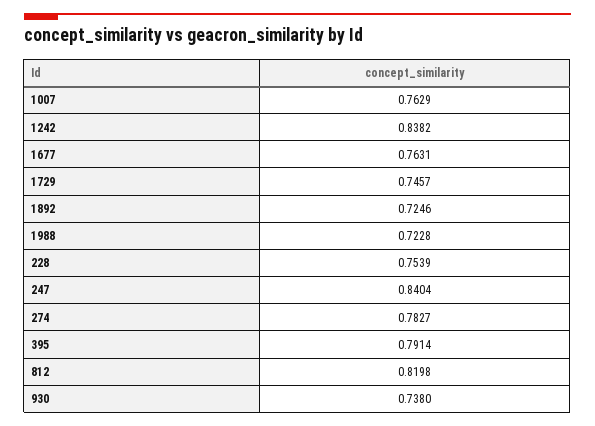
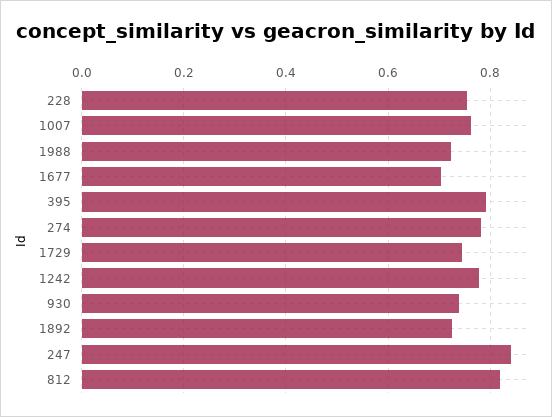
  {
    "1007": 0.7629,
-   "1242": 0.8382,
+   "1242": 0.78,
-   "1677": 0.7631,
+   "1677": 0.7,
    "1729": 0.7457,
    "1892": 0.7246,
    "1988": 0.7228,
    "228": 0.7539,
    "247": 0.8404,
    "274": 0.7827,
    "395": 0.7914,
    "812": 0.8198,
    "930": 0.738
  }

